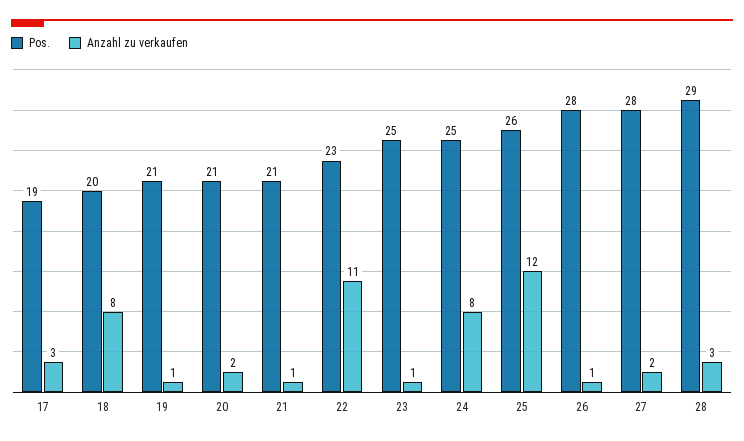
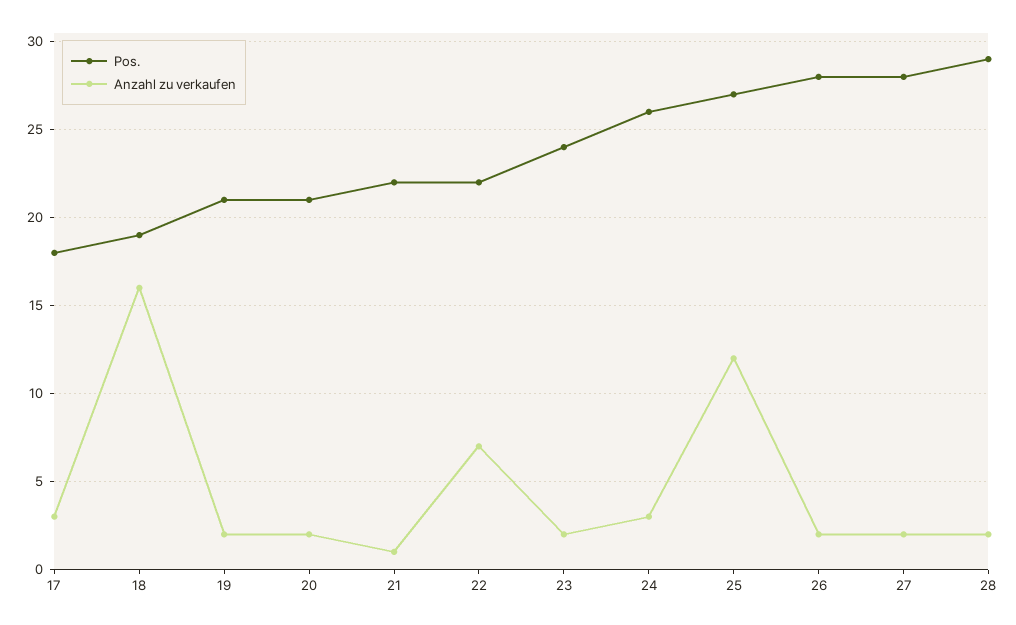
  {
    "Pos.": {
-     "17": 19,
+     "17": 18,
-     "18": 20,
+     "18": 19,
      "19": 21,
      "20": 21,
-     "21": 21,
+     "21": 22,
-     "22": 23,
+     "22": 22,
-     "23": 25,
+     "23": 24,
-     "24": 25,
+     "24": 26,
-     "25": 26,
+     "25": 27,
      "26": 28,
      "27": 28,
      "28": 29
    },
    "Anzahl zu verkaufen": {
      "17": 3,
-     "18": 8,
+     "18": 16,
-     "19": 1,
+     "19": 2,
      "20": 2,
      "21": 1,
-     "22": 11,
+     "22": 7,
-     "23": 1,
+     "23": 2,
-     "24": 8,
+     "24": 3,
      "25": 12,
-     "26": 1,
+     "26": 2,
      "27": 2,
-     "28": 3
+     "28": 2
    }
  }

